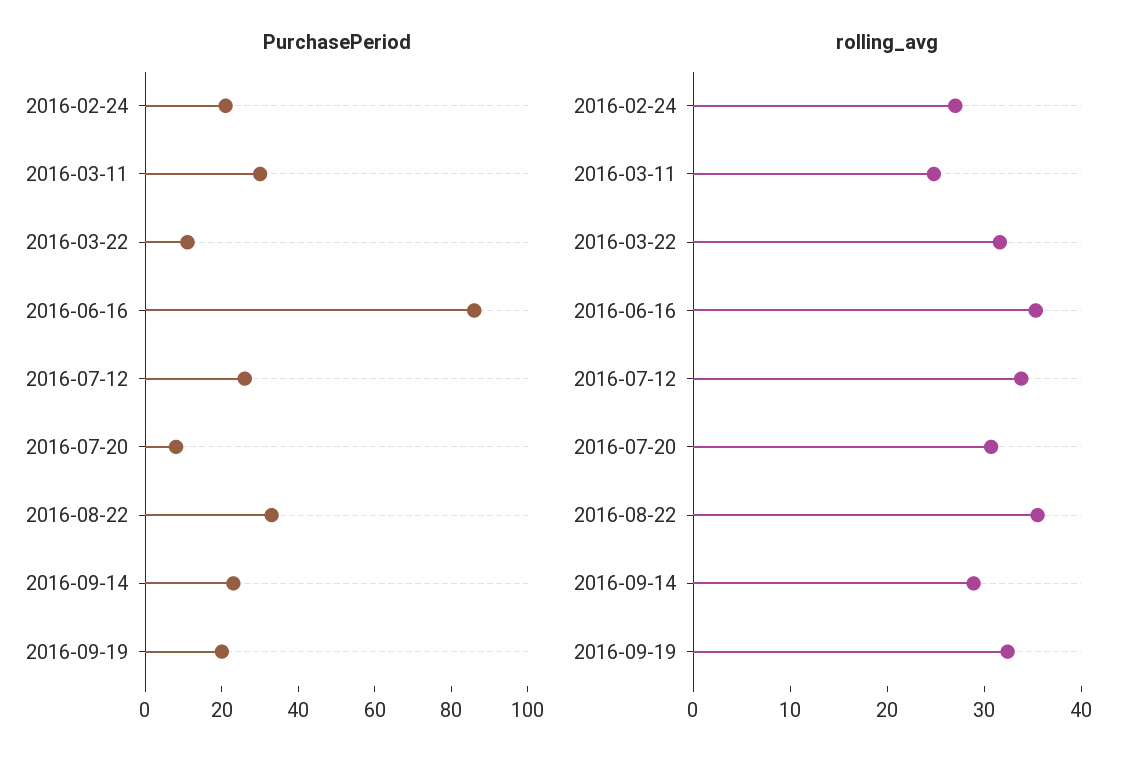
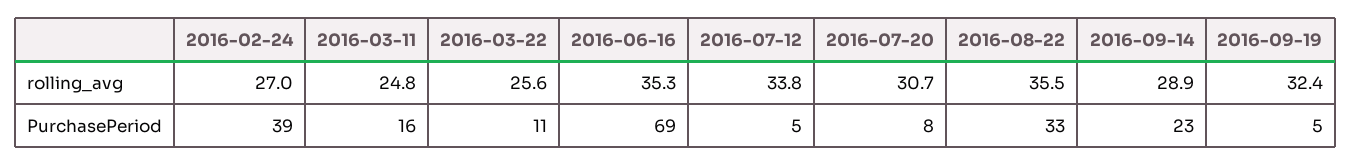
  {
    "PurchasePeriod": {
-     "2016-02-24": 20,
+     "2016-02-24": 39,
-     "2016-03-11": 30,
+     "2016-03-11": 16,
      "2016-03-22": 11,
-     "2016-06-16": 85,
+     "2016-06-16": 69,
-     "2016-07-12": 25,
+     "2016-07-12": 5,
      "2016-07-20": 8,
      "2016-08-22": 33,
      "2016-09-14": 23,
-     "2016-09-19": 20
+     "2016-09-19": 5
    },
    "rolling_avg": {
      "2016-02-24": 27,
      "2016-03-11": 24.8,
-     "2016-03-22": 32,
+     "2016-03-22": 25.6,
      "2016-06-16": 35.3,
      "2016-07-12": 33.8,
      "2016-07-20": 30.7,
      "2016-08-22": 35.5,
      "2016-09-14": 28.9,
      "2016-09-19": 32.4
    }
  }

